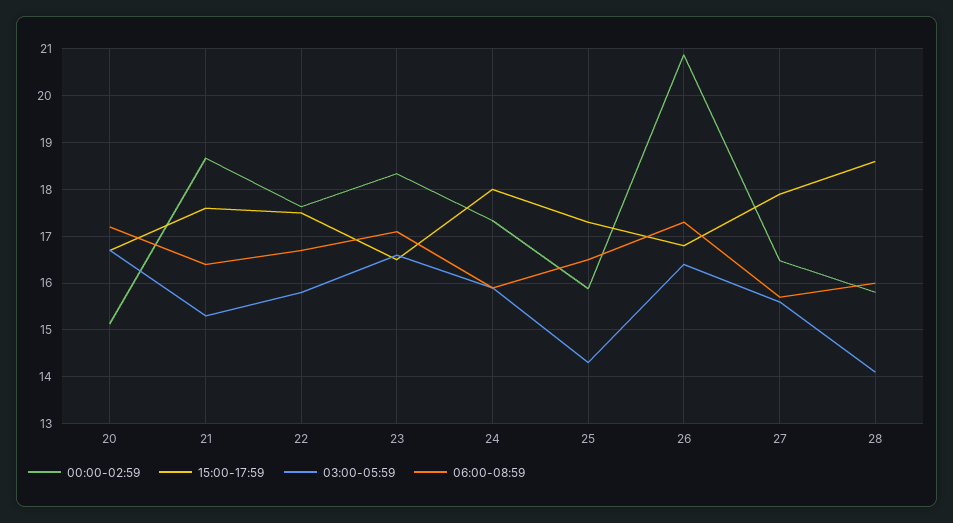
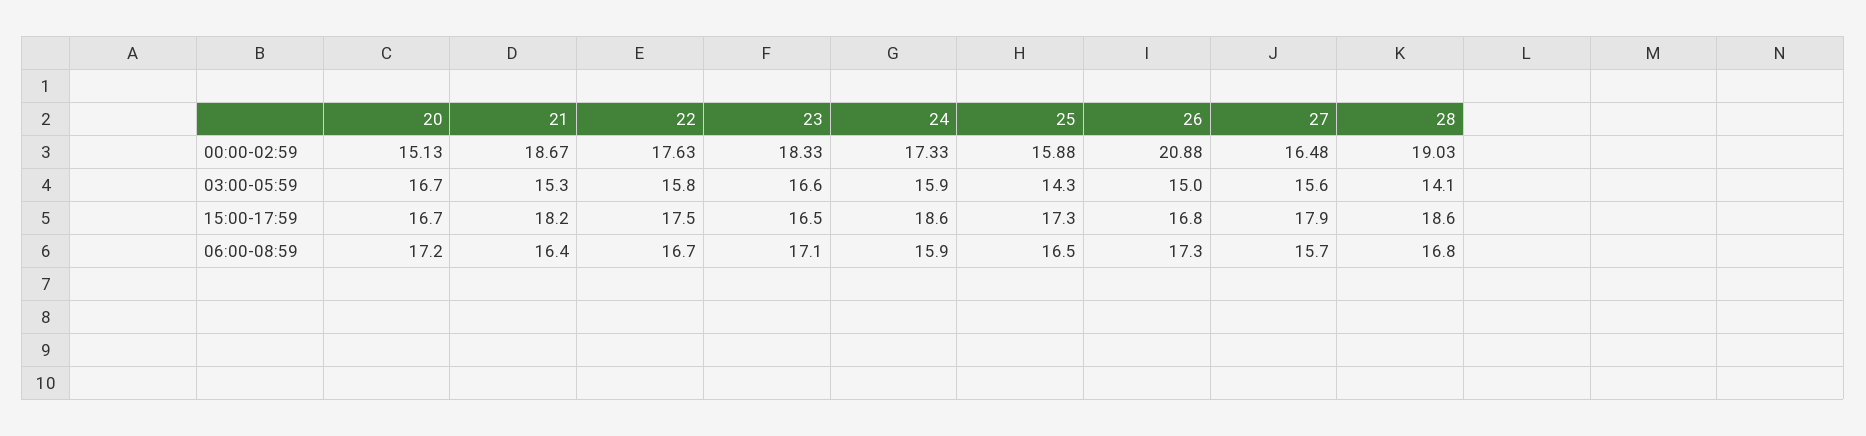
  {
    "00:00-02:59": {
      "20": 15.13,
      "21": 18.67,
      "22": 17.63,
      "23": 18.33,
      "24": 17.33,
      "25": 15.88,
      "26": 20.88,
      "27": 16.48,
-     "28": 15.8
+     "28": 19.03
    },
    "15:00-17:59": {
      "20": 16.7,
-     "21": 17.6,
+     "21": 18.2,
      "22": 17.5,
      "23": 16.5,
-     "24": 18,
+     "24": 18.6,
      "25": 17.3,
      "26": 16.8,
      "27": 17.9,
      "28": 18.6
    },
    "03:00-05:59": {
      "20": 16.7,
      "21": 15.3,
      "22": 15.8,
      "23": 16.6,
      "24": 15.9,
      "25": 14.3,
-     "26": 16.4,
+     "26": 15,
      "27": 15.6,
      "28": 14.1
    },
    "06:00-08:59": {
      "20": 17.2,
      "21": 16.4,
      "22": 16.7,
      "23": 17.1,
      "24": 15.9,
      "25": 16.5,
      "26": 17.3,
      "27": 15.7,
-     "28": 16
+     "28": 16.8
    }
  }

